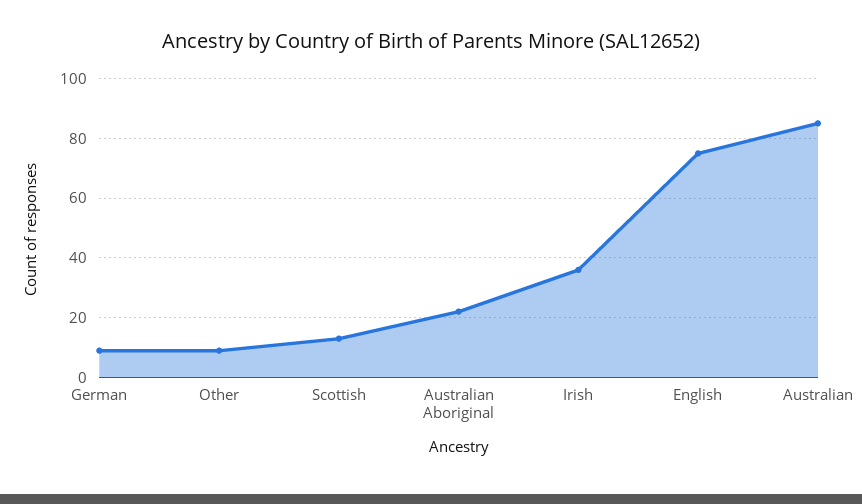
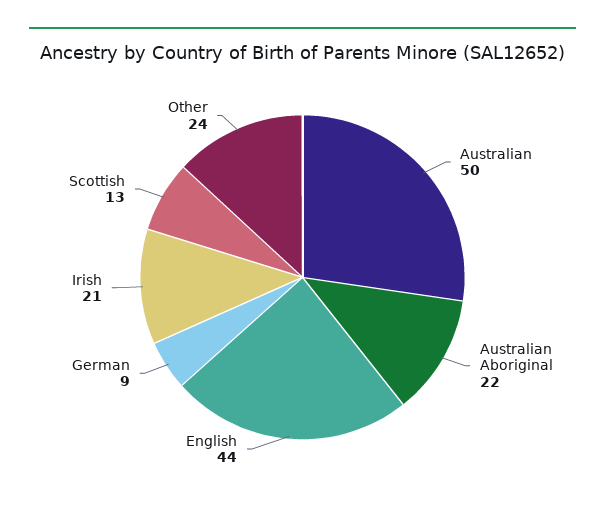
  {
    "German": 9,
-   "Other": 10,
+   "Other": 24,
    "Scottish": 13,
    "Australian Aboriginal": 22,
-   "Irish": 35,
+   "Irish": 21,
-   "English": 75,
+   "English": 44,
-   "Australian": 85
+   "Australian": 50
  }

